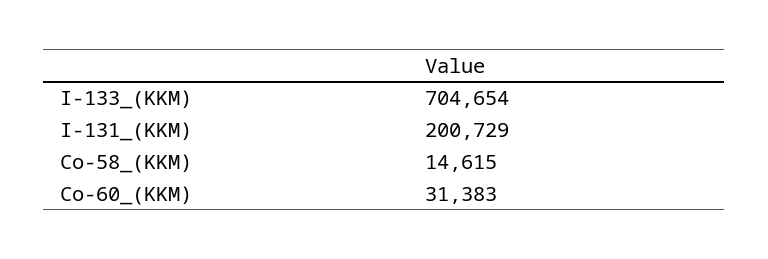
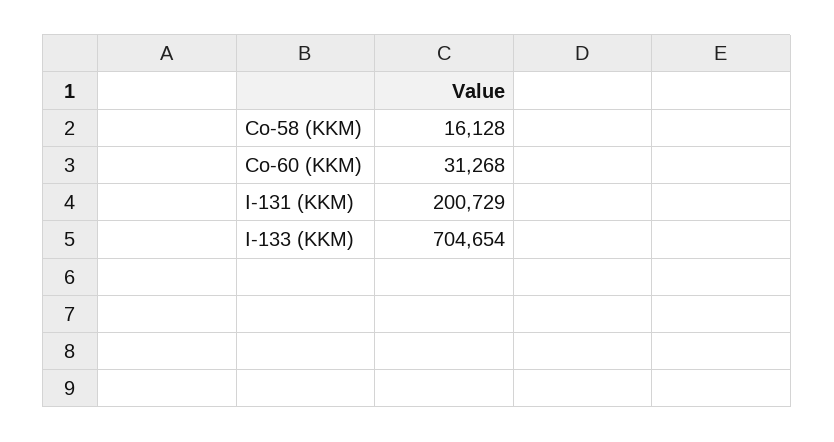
  {
    "I-133_(KKM)": 704654,
    "I-131_(KKM)": 200729,
-   "Co-58_(KKM)": 14615,
+   "Co-58_(KKM)": 16128,
-   "Co-60_(KKM)": 31383
+   "Co-60_(KKM)": 31268
  }

